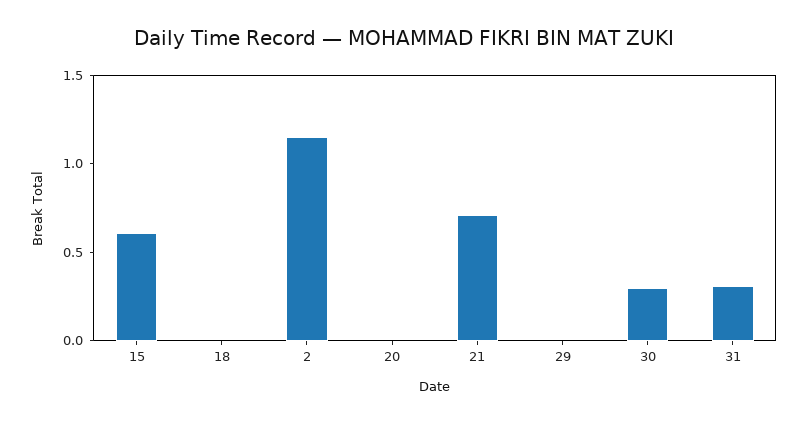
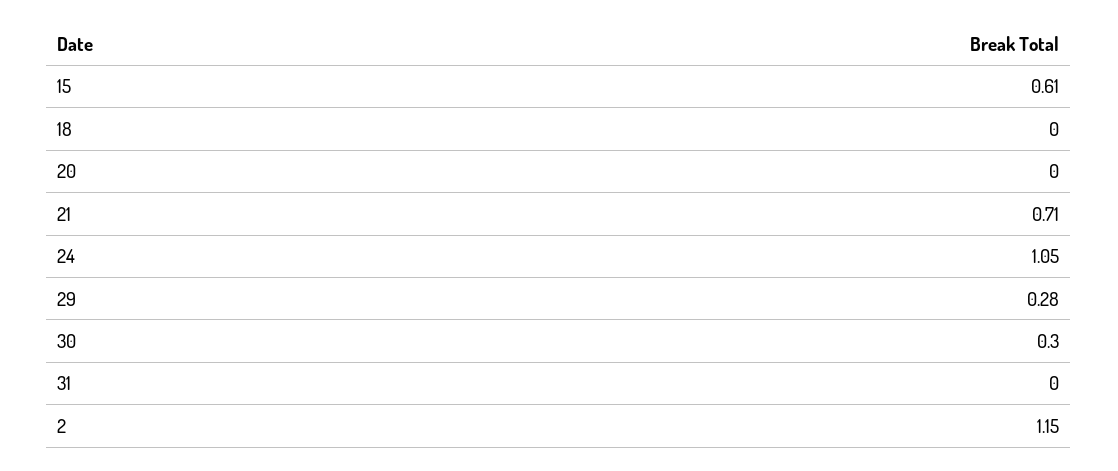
  {
    "15": 0.61,
    "18": 0,
    "2": 1.15,
    "20": 0,
    "21": 0.71,
-   "29": 0,
+   "29": 0.28,
    "30": 0.3,
-   "31": 0.3
+   "31": 0,
+   "24": 1.05
  }

